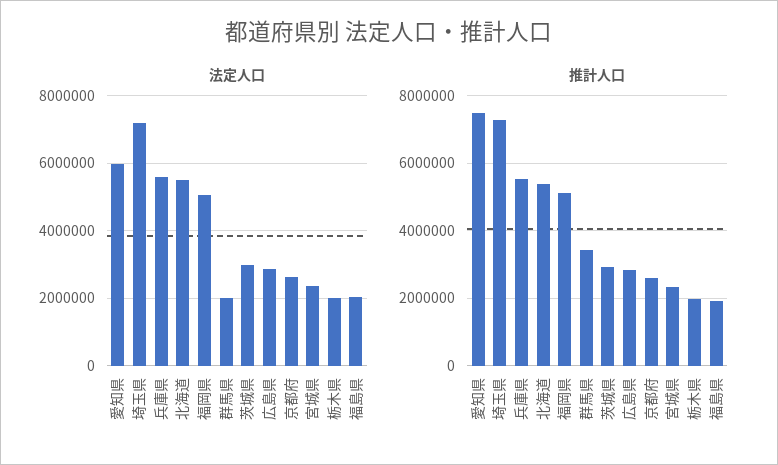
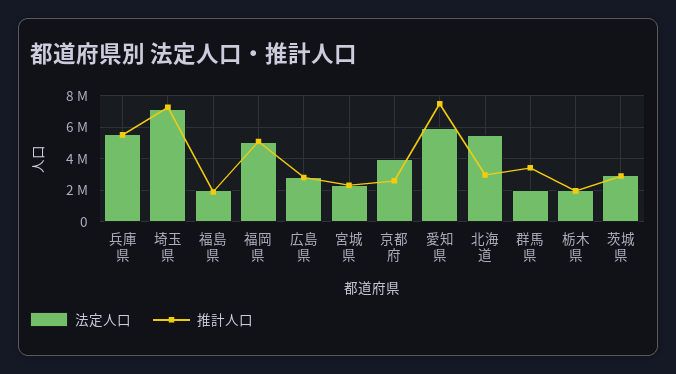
  {
    "法定人口": {
      "愛知県": 6000000,
      "埼玉県": 7200000,
      "兵庫県": 5600000,
      "北海道": 5600000,
      "福岡県": 5000000,
      "群馬県": 2000000,
      "茨城県": 3000000,
      "広島県": 2800000,
-     "京都府": 2600000,
+     "京都府": 4000000,
      "宮城県": 2400000,
      "栃木県": 2000000,
      "福島県": 2000000
    },
    "推計人口": {
      "愛知県": 7600000,
      "埼玉県": 7200000,
      "兵庫県": 5600000,
-     "北海道": 5400000,
+     "北海道": 3000000,
      "福岡県": 5200000,
      "群馬県": 3400000,
      "茨城県": 3000000,
      "広島県": 2800000,
      "京都府": 2600000,
      "宮城県": 2400000,
      "栃木県": 2000000,
      "福島県": 2000000
    }
  }

